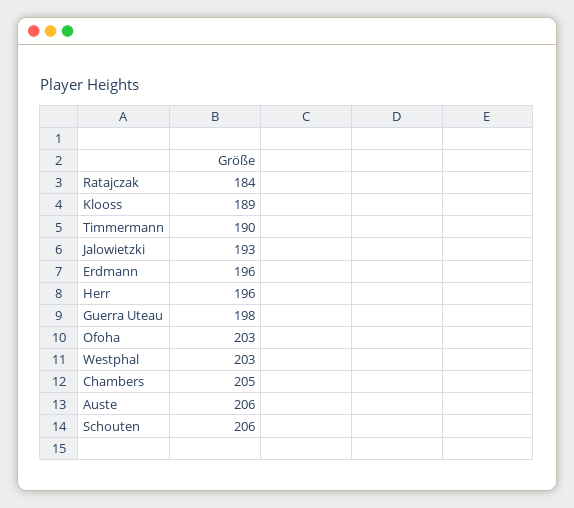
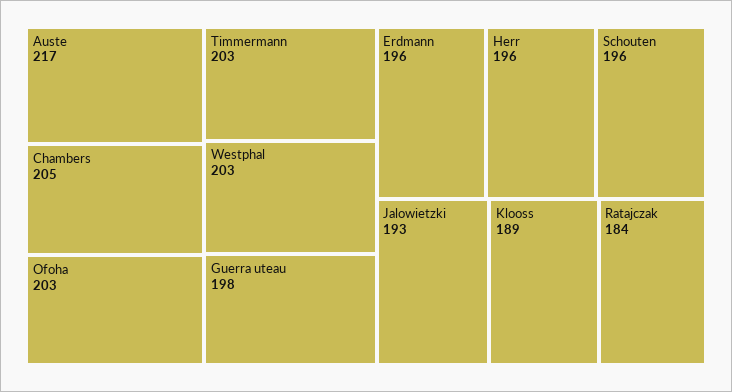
  {
    "Ratajczak": 184,
    "Klooss": 189,
-   "Timmermann": 190,
+   "Timmermann": 203,
    "Jalowietzki": 193,
    "Erdmann": 196,
    "Herr": 196,
    "Guerra Uteau": 198,
    "Ofoha": 203,
    "Westphal": 203,
    "Chambers": 205,
-   "Auste": 206,
+   "Auste": 217,
-   "Schouten": 206
+   "Schouten": 196
  }

